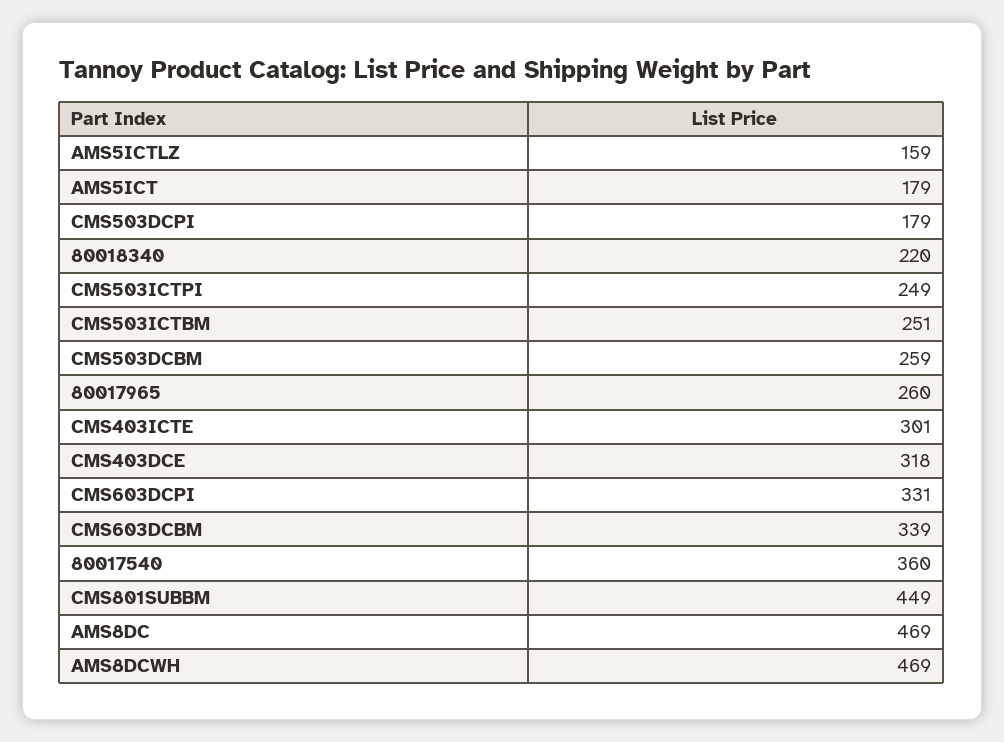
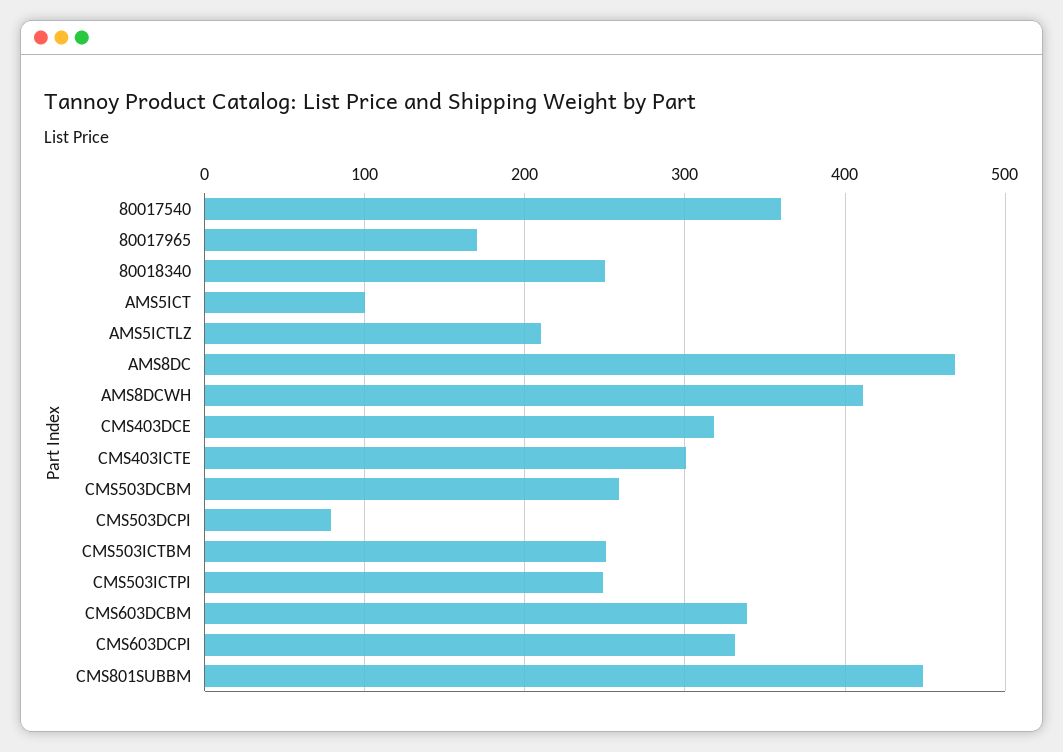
  {
-   "AMS5ICTLZ": 159,
+   "AMS5ICTLZ": 210,
-   "AMS5ICT": 179,
+   "AMS5ICT": 100,
-   "CMS503DCPI": 179,
+   "CMS503DCPI": 80,
-   "80018340": 220,
+   "80018340": 250,
    "CMS503ICTPI": 249,
    "CMS503ICTBM": 251,
    "CMS503DCBM": 259,
-   "80017965": 260,
+   "80017965": 170,
    "CMS403ICTE": 301,
    "CMS403DCE": 318,
    "CMS603DCPI": 331,
    "CMS603DCBM": 339,
    "80017540": 360,
    "CMS801SUBBM": 449,
    "AMS8DC": 469,
-   "AMS8DCWH": 469
+   "AMS8DCWH": 410
  }

